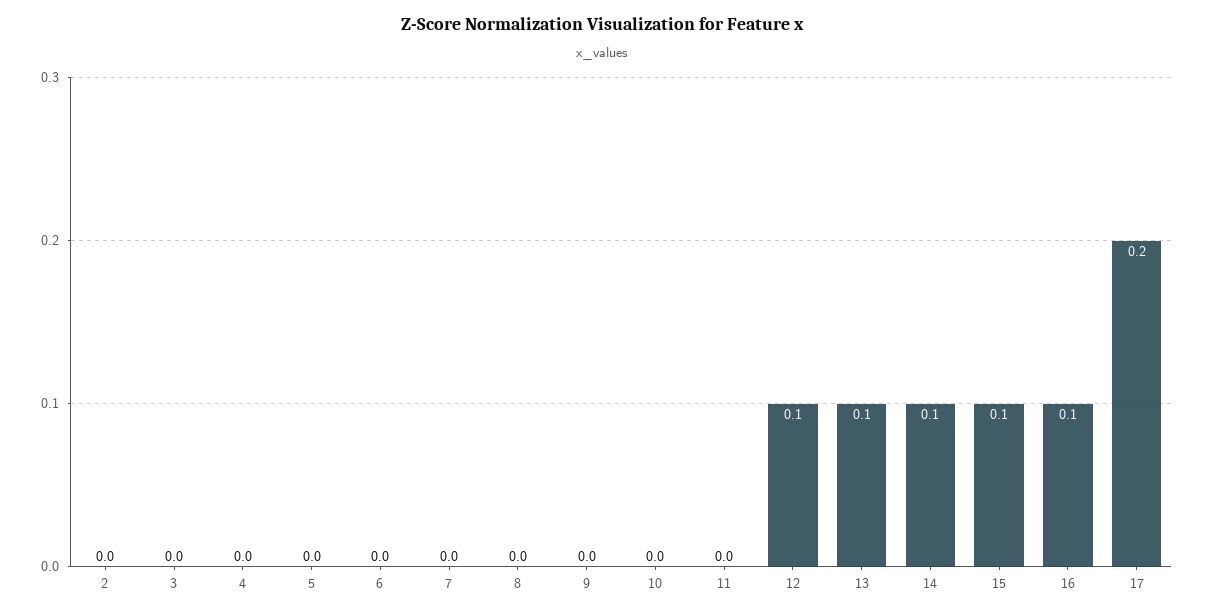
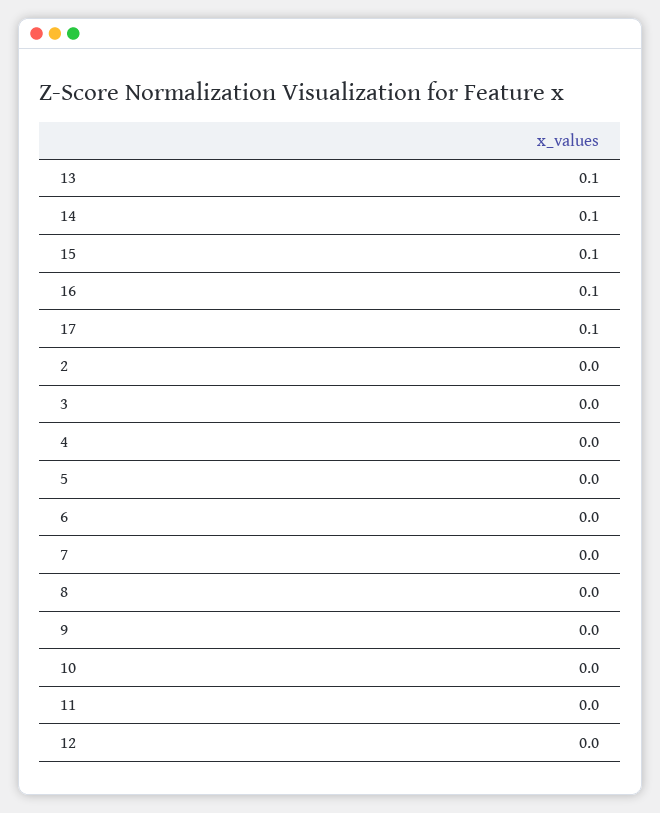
  {
    "2": 0,
    "3": 0,
    "4": 0,
    "5": 0,
    "6": 0,
    "7": 0,
    "8": 0,
    "9": 0,
    "10": 0,
    "11": 0,
-   "12": 0.1,
+   "12": 0,
    "13": 0.1,
    "14": 0.1,
    "15": 0.1,
    "16": 0.1,
-   "17": 0.2
+   "17": 0.1
  }

